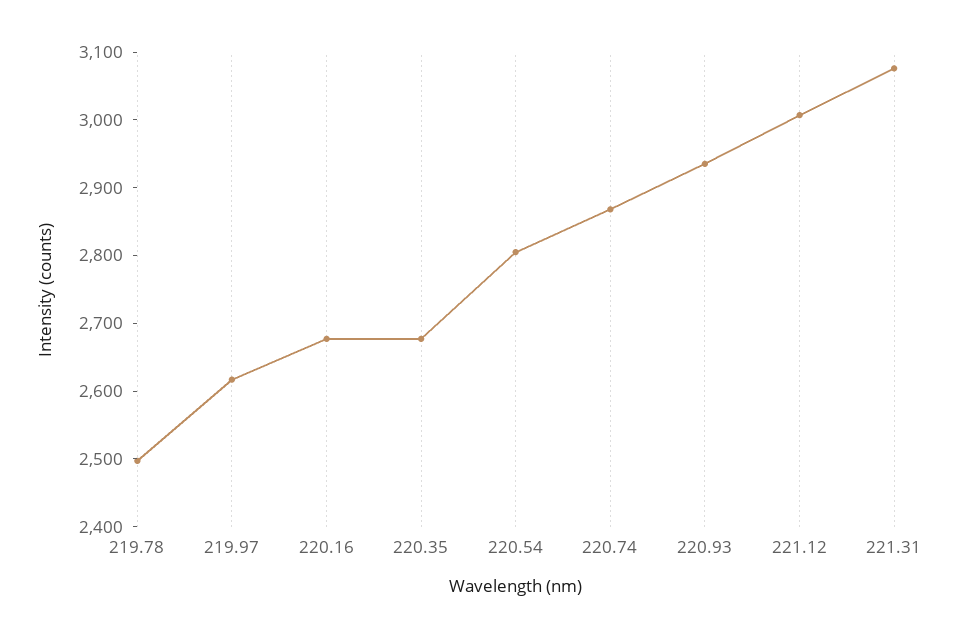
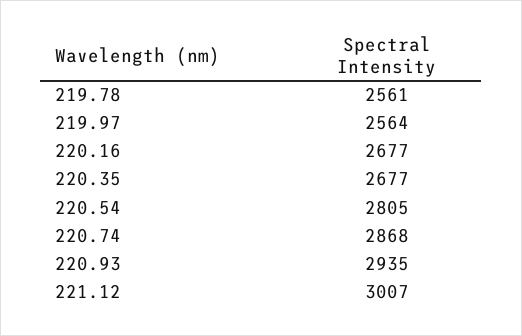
  {
-   "219.78": 2500,
+   "219.78": 2561,
-   "219.97": 2620,
+   "219.97": 2564,
    "220.16": 2677,
    "220.35": 2677,
    "220.54": 2805,
    "220.74": 2868,
    "220.93": 2935,
-   "221.12": 3007,
+   "221.12": 3007
-   "221.31": 3080
  }

